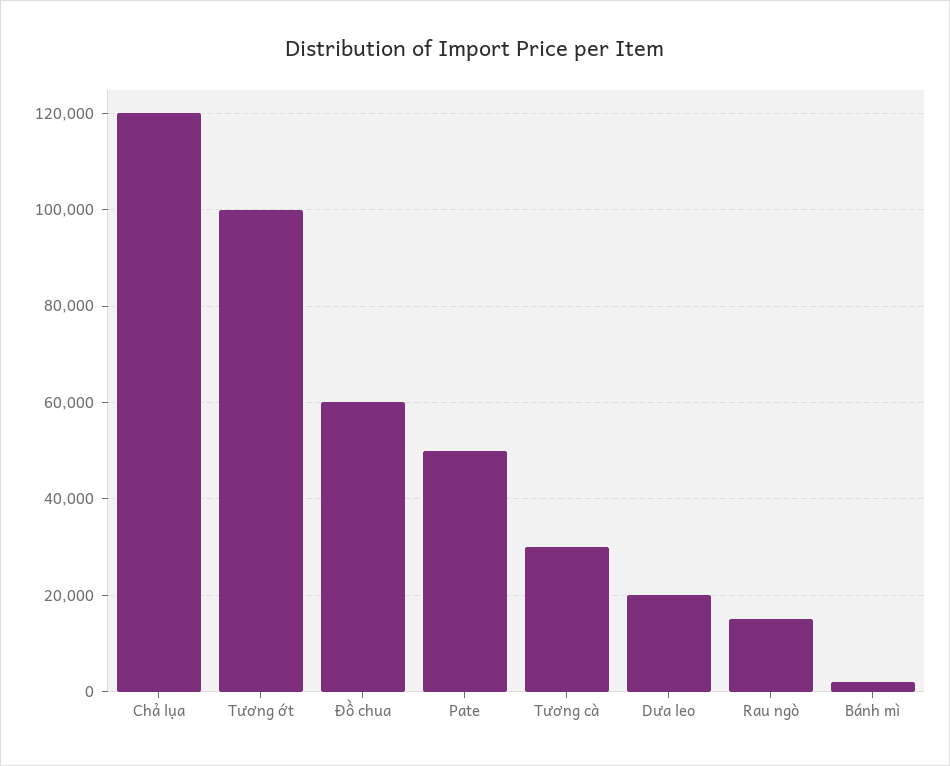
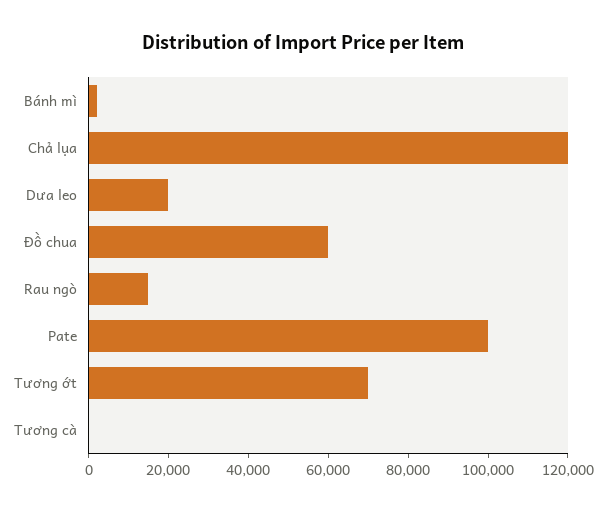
  {
    "Chả lụa": 120000,
-   "Tương ớt": 100000,
+   "Tương ớt": 70000,
    "Đồ chua": 60000,
-   "Pate": 50000,
+   "Pate": 100000,
-   "Tương cà": 30000,
+   "Tương cà": 0,
    "Dưa leo": 20000,
    "Rau ngò": 16000,
    "Bánh mì": 2000
  }

